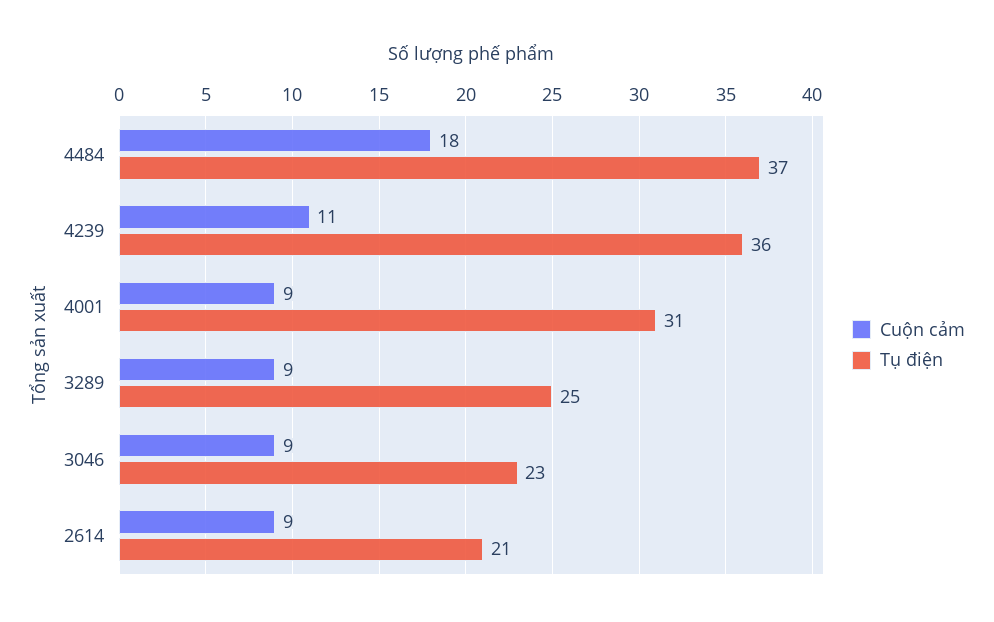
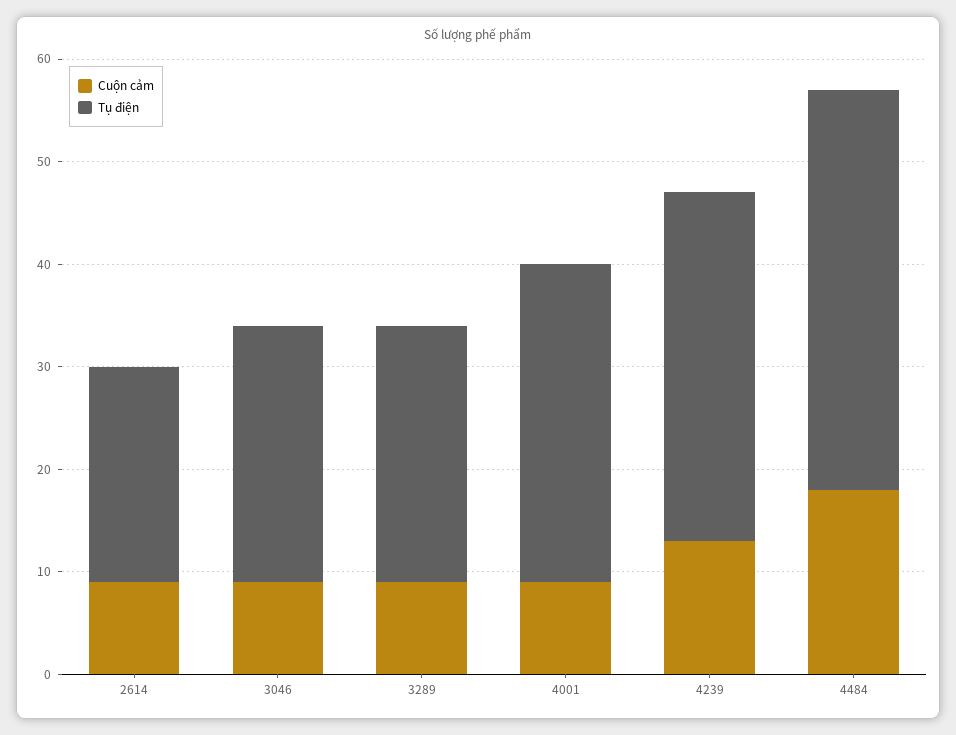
  {
    "Cuộn cảm": {
      "4484": 18,
-     "4239": 11,
+     "4239": 13,
      "4001": 9,
      "3289": 9,
      "3046": 9,
      "2614": 9
    },
    "Tụ điện": {
-     "4484": 37,
+     "4484": 39,
-     "4239": 36,
+     "4239": 34,
      "4001": 31,
      "3289": 25,
-     "3046": 23,
+     "3046": 25,
      "2614": 21
    }
  }

